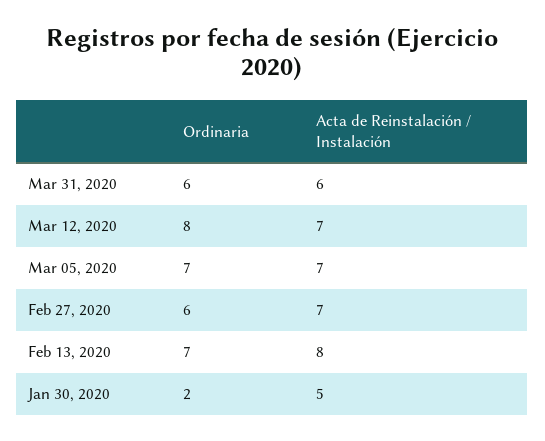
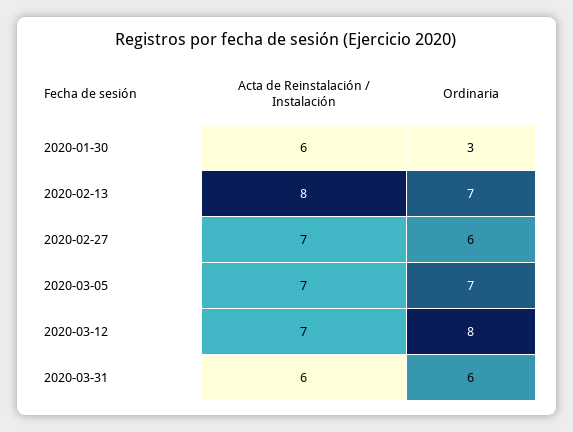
  {
    "Ordinaria": {
      "Mar 31, 2020": 6,
      "Mar 12, 2020": 8,
      "Mar 05, 2020": 7,
      "Feb 27, 2020": 6,
      "Feb 13, 2020": 7,
-     "Jan 30, 2020": 2
+     "Jan 30, 2020": 3
    },
    "Acta de Reinstalación / Instalación": {
      "Mar 31, 2020": 6,
      "Mar 12, 2020": 7,
      "Mar 05, 2020": 7,
      "Feb 27, 2020": 7,
      "Feb 13, 2020": 8,
-     "Jan 30, 2020": 5
+     "Jan 30, 2020": 6
    }
  }

